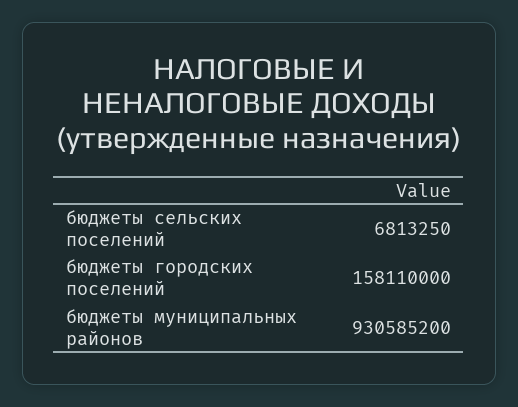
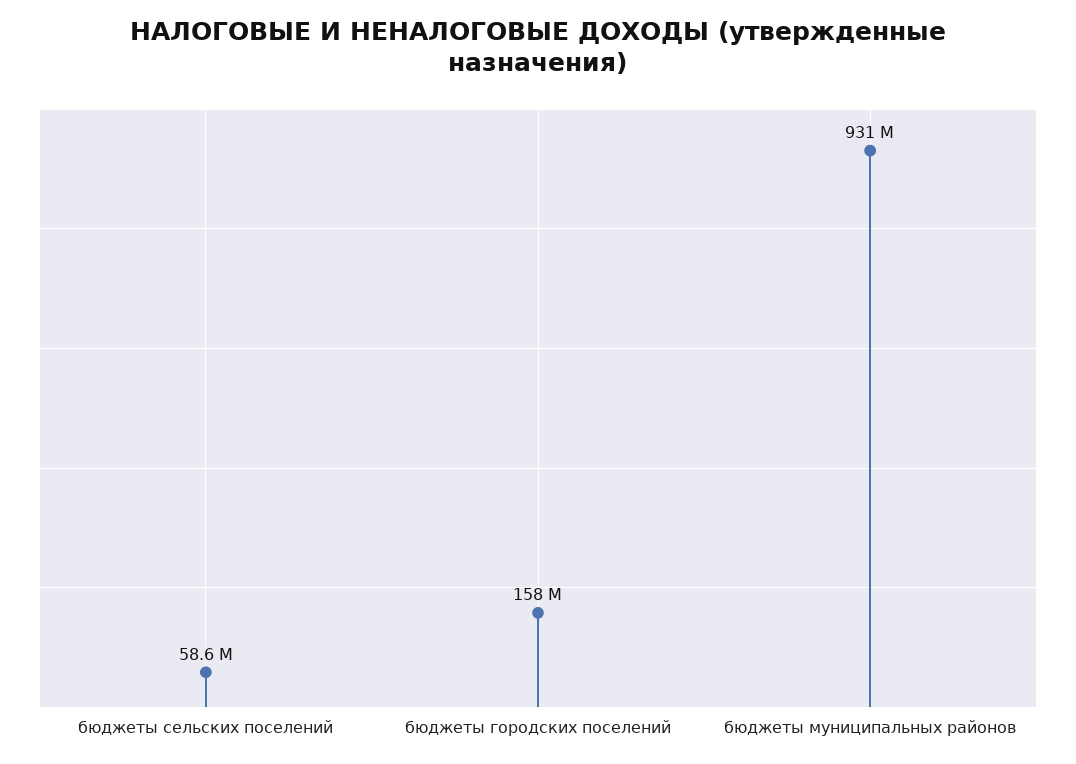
  {
-   "бюджеты сельских поселений": 6813250,
+   "бюджеты сельских поселений": 58600000,
    "бюджеты городских поселений": 158110000,
    "бюджеты муниципальных районов": 930585200
  }

